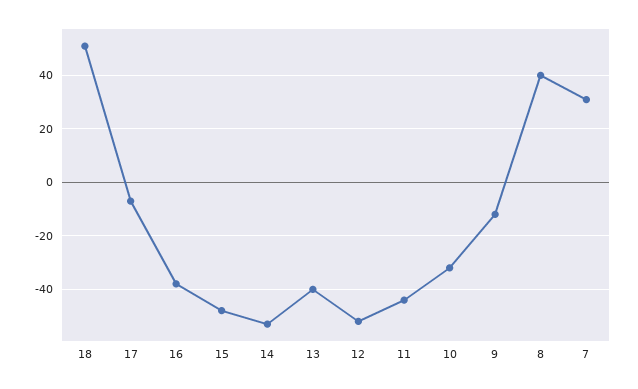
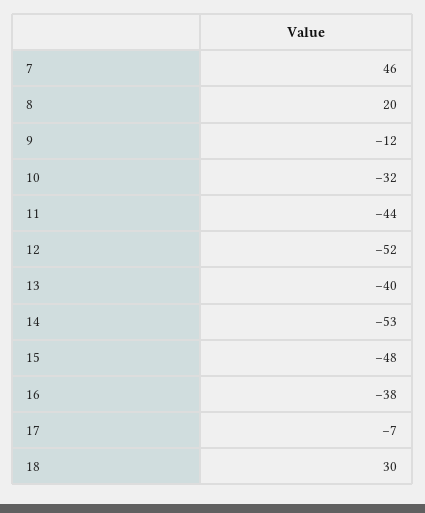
  {
-   "18": 50,
+   "18": 30,
    "17": -7,
    "16": -38,
    "15": -48,
    "14": -53,
    "13": -40,
    "12": -52,
    "11": -44,
    "10": -32,
    "9": -12,
-   "8": 40,
+   "8": 20,
-   "7": 30
+   "7": 46
  }

